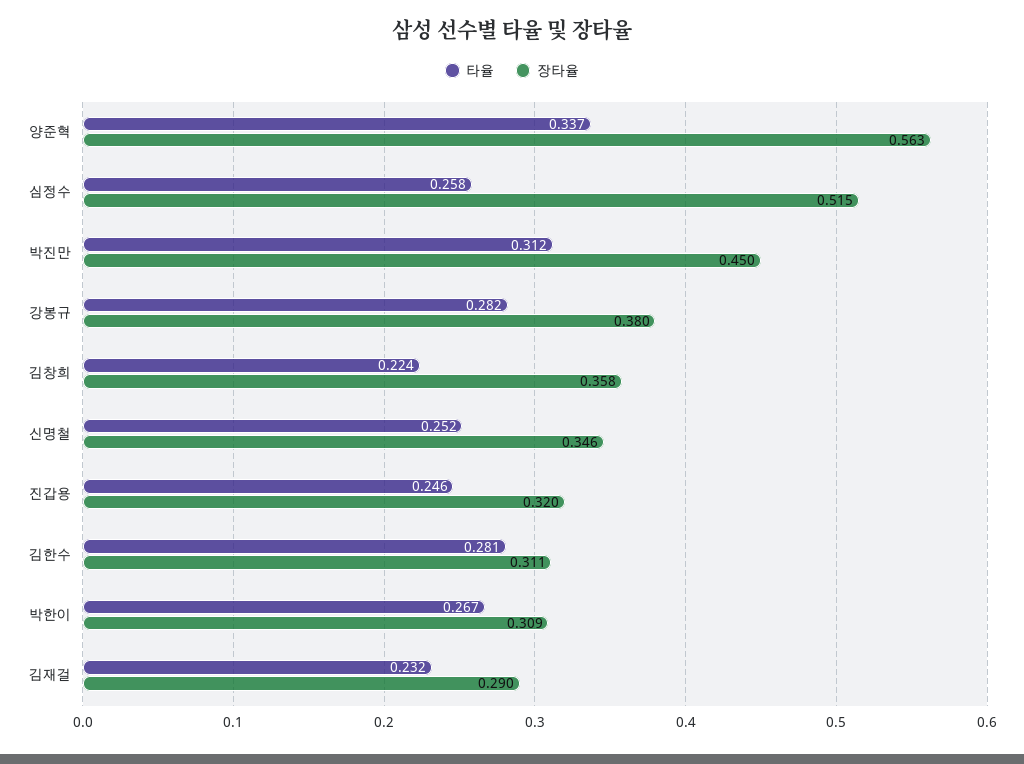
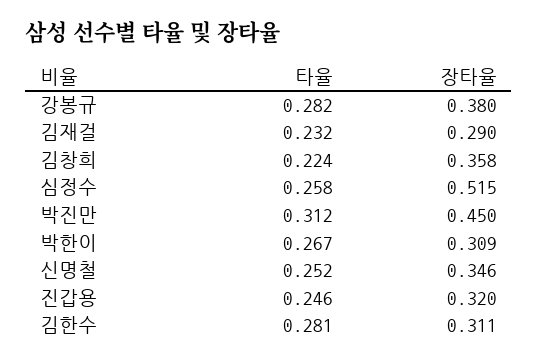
  {
    "타율": {
-     "양준혁": 0.337,
      "심정수": 0.258,
      "박진만": 0.312,
      "강봉규": 0.282,
      "김창희": 0.224,
      "신명철": 0.252,
      "진갑용": 0.246,
      "김한수": 0.281,
      "박한이": 0.267,
      "김재걸": 0.232
    },
    "장타율": {
-     "양준혁": 0.563,
      "심정수": 0.515,
      "박진만": 0.45,
      "강봉규": 0.38,
      "김창희": 0.358,
      "신명철": 0.346,
      "진갑용": 0.32,
      "김한수": 0.311,
      "박한이": 0.309,
      "김재걸": 0.29
    }
  }

